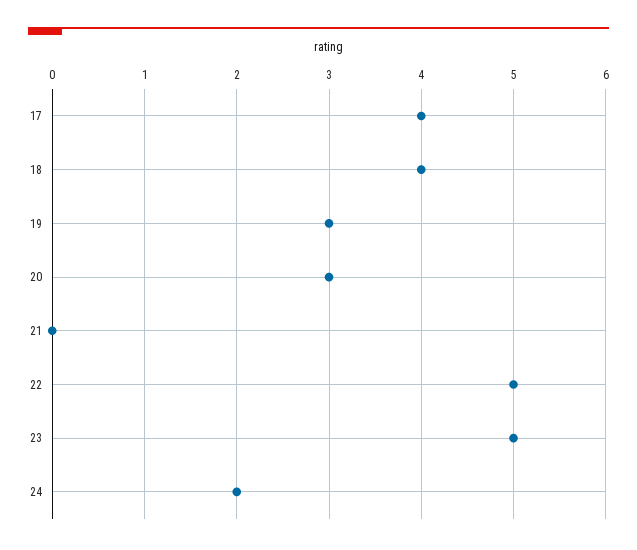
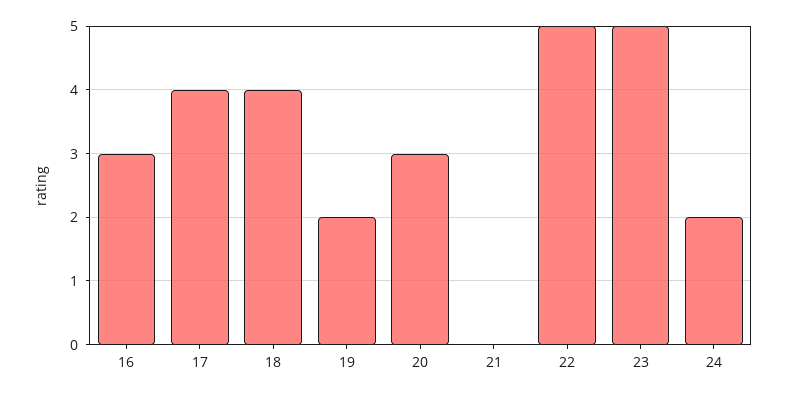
  {
    "17": 4,
    "18": 4,
-   "19": 3,
+   "19": 2,
    "20": 3,
    "21": 0,
    "22": 5,
    "23": 5,
-   "24": 2
+   "24": 2,
+   "16": 3
  }

